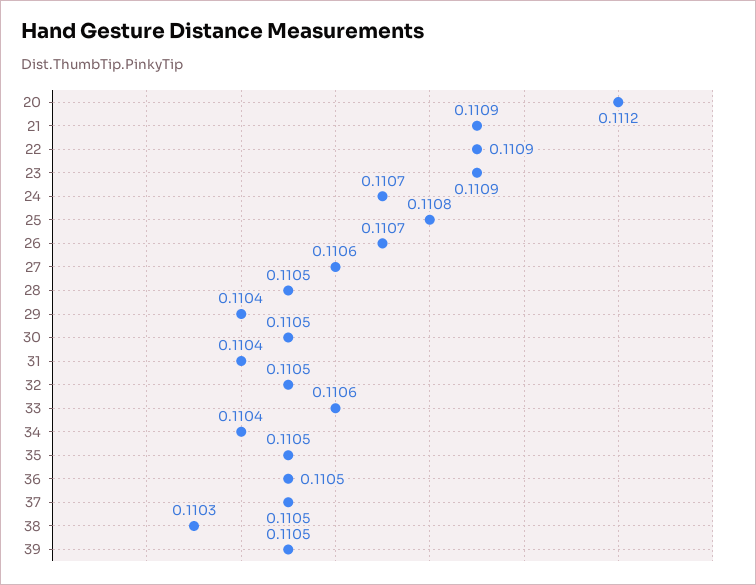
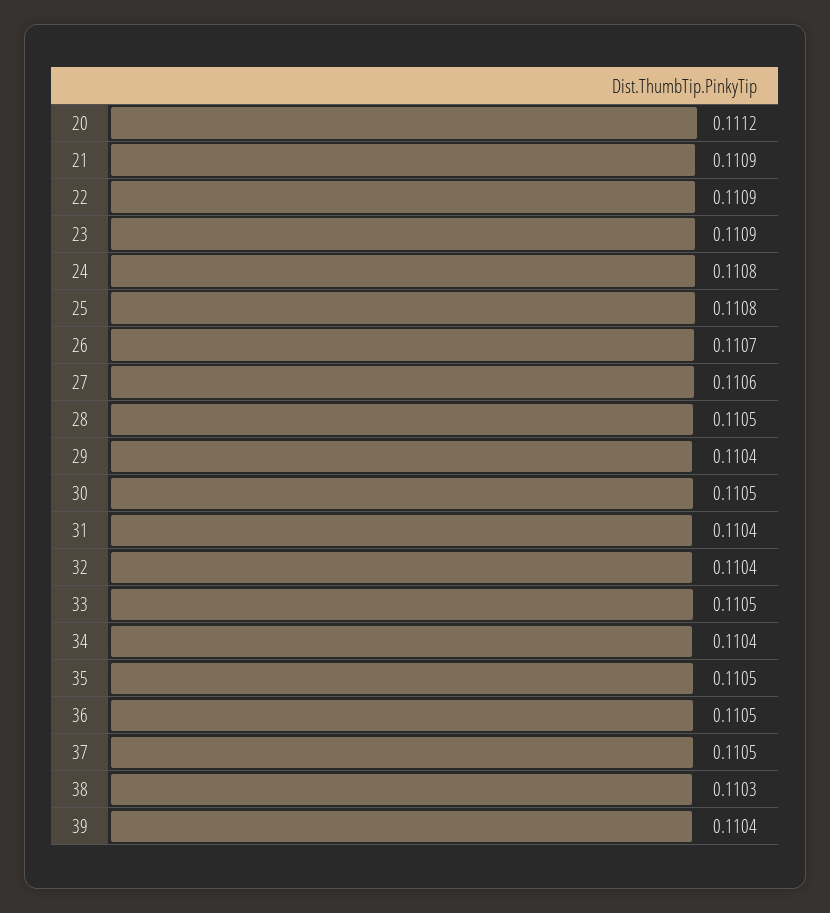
  {
    "20": 0.1112,
    "21": 0.1109,
    "22": 0.1109,
    "23": 0.1109,
-   "24": 0.1107,
+   "24": 0.1108,
    "25": 0.1108,
    "26": 0.1107,
    "27": 0.1106,
    "28": 0.1105,
    "29": 0.1104,
    "30": 0.1105,
    "31": 0.1104,
-   "32": 0.1105,
+   "32": 0.1104,
-   "33": 0.1106,
+   "33": 0.1105,
    "34": 0.1104,
    "35": 0.1105,
    "36": 0.1105,
    "37": 0.1105,
    "38": 0.1103,
-   "39": 0.1105
+   "39": 0.1104
  }

